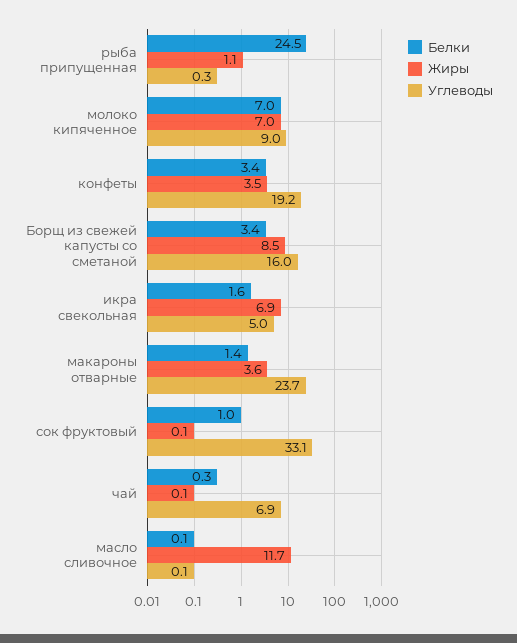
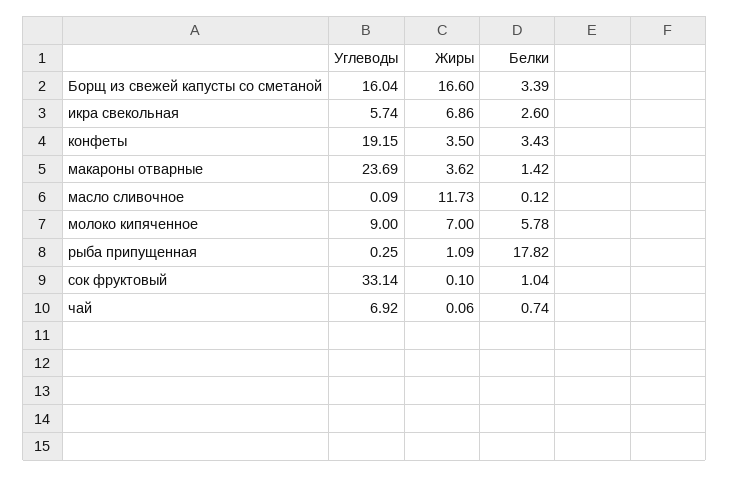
  {
    "Белки": {
-     "рыба припущенная": 24.5,
+     "рыба припущенная": 17.82,
-     "молоко кипяченное": 7,
+     "молоко кипяченное": 5.78,
      "конфеты": 3.43,
      "Борщ из свежей капусты со сметаной": 3.39,
-     "икра свекольная": 1.6,
+     "икра свекольная": 2.6,
      "макароны отварные": 1.42,
      "сок фруктовый": 1.04,
-     "чай": 0.3,
+     "чай": 0.74,
      "масло сливочное": 0.12
    },
    "Жиры": {
      "рыба припущенная": 1.09,
      "молоко кипяченное": 7,
      "конфеты": 3.5,
-     "Борщ из свежей капусты со сметаной": 8.5,
+     "Борщ из свежей капусты со сметаной": 16.6,
      "икра свекольная": 6.86,
      "макароны отварные": 3.62,
      "сок фруктовый": 0.1,
      "чай": 0.06,
      "масло сливочное": 11.73
    },
    "Углеводы": {
      "рыба припущенная": 0.25,
      "молоко кипяченное": 9,
      "конфеты": 19.15,
      "Борщ из свежей капусты со сметаной": 16.04,
-     "икра свекольная": 5,
+     "икра свекольная": 5.74,
      "макароны отварные": 23.69,
      "сок фруктовый": 33.14,
      "чай": 6.92,
      "масло сливочное": 0.09
    }
  }

